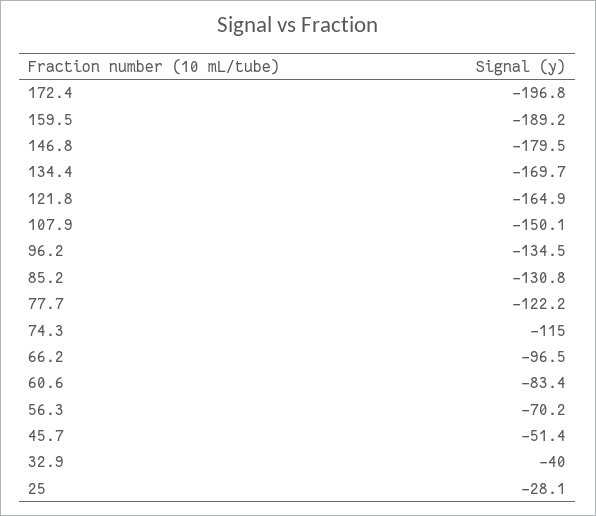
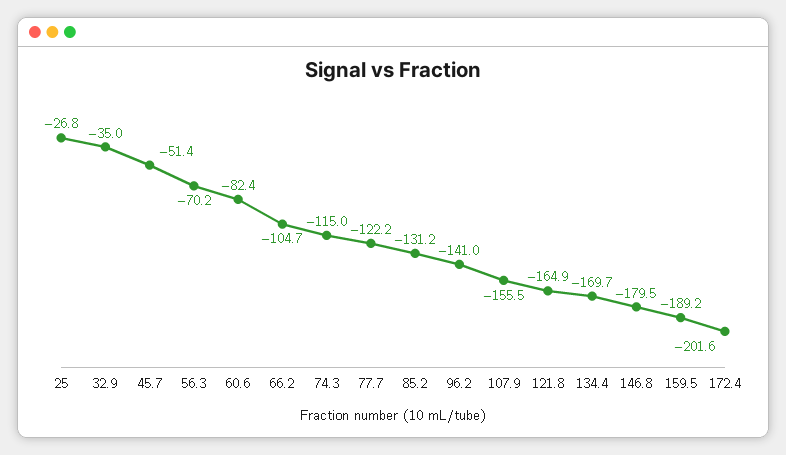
  {
-   "172.4": -196.8,
+   "172.4": -201.6,
    "159.5": -189.2,
    "146.8": -179.5,
    "134.4": -169.7,
    "121.8": -164.9,
-   "107.9": -150.1,
+   "107.9": -155.5,
-   "96.2": -134.5,
+   "96.2": -141,
-   "85.2": -130.8,
+   "85.2": -131.2,
    "77.7": -122.2,
    "74.3": -115,
-   "66.2": -96.5,
+   "66.2": -104.7,
-   "60.6": -83.4,
+   "60.6": -82.4,
    "56.3": -70.2,
    "45.7": -51.4,
-   "32.9": -40,
+   "32.9": -35,
-   "25": -28.1
+   "25": -26.8
  }

